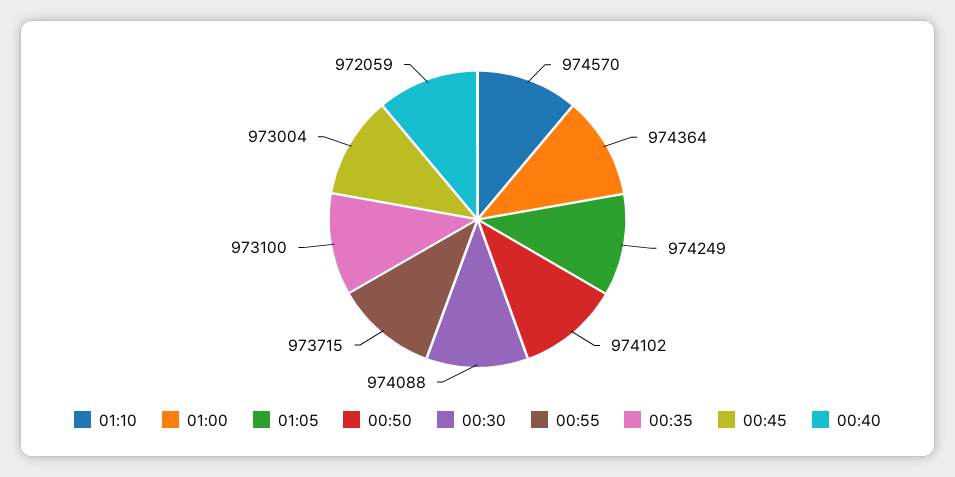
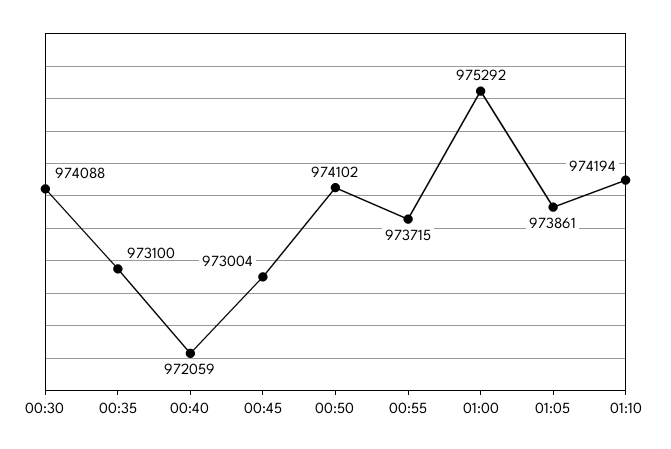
  {
-   "01:10": 974570,
+   "01:10": 974194,
-   "01:00": 974364,
+   "01:00": 975292,
-   "01:05": 974249,
+   "01:05": 973861,
    "00:50": 974102,
    "00:30": 974088,
    "00:55": 973715,
    "00:35": 973100,
    "00:45": 973004,
    "00:40": 972059
  }

